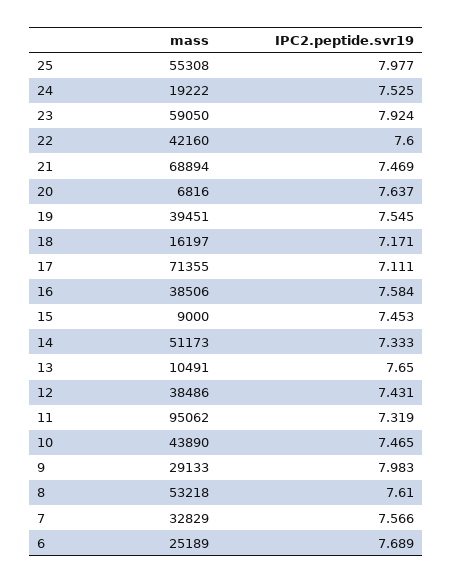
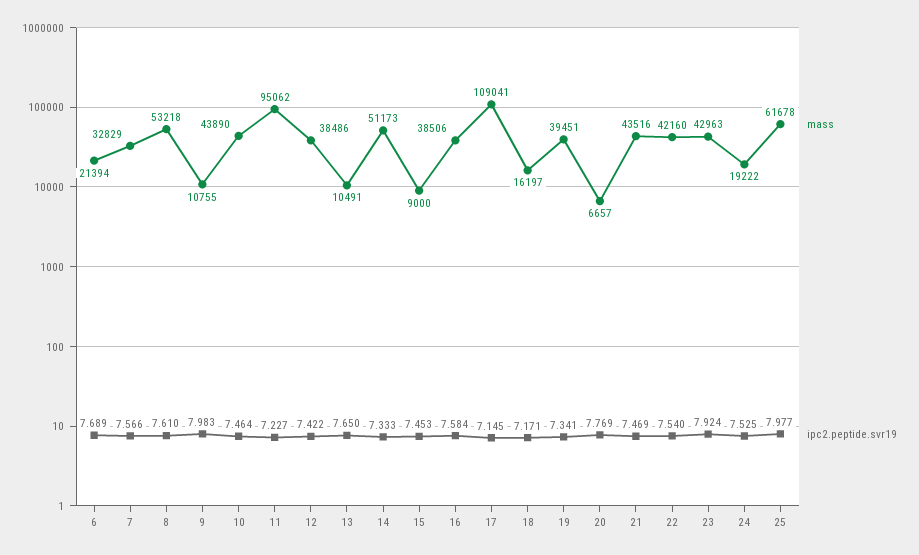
  {
    "mass": {
-     "25": 55308,
+     "25": 61678,
      "24": 19222,
-     "23": 59050,
+     "23": 42963,
      "22": 42160,
-     "21": 68894,
+     "21": 43516,
-     "20": 6816,
+     "20": 6657,
      "19": 39451,
      "18": 16197,
-     "17": 71355,
+     "17": 109041,
      "16": 38506,
      "15": 9000,
      "14": 51173,
      "13": 10491,
      "12": 38486,
      "11": 95062,
      "10": 43890,
-     "9": 29133,
+     "9": 10755,
      "8": 53218,
      "7": 32829,
-     "6": 25189
+     "6": 21394
    },
    "IPC2.peptide.svr19": {
      "25": 7.977,
      "24": 7.525,
      "23": 7.924,
-     "22": 7.6,
+     "22": 7.54,
      "21": 7.469,
-     "20": 7.637,
+     "20": 7.769,
-     "19": 7.545,
+     "19": 7.341,
      "18": 7.171,
-     "17": 7.111,
+     "17": 7.145,
      "16": 7.584,
      "15": 7.453,
      "14": 7.333,
      "13": 7.65,
-     "12": 7.431,
+     "12": 7.422,
-     "11": 7.319,
+     "11": 7.227,
-     "10": 7.465,
+     "10": 7.464,
      "9": 7.983,
      "8": 7.61,
      "7": 7.566,
      "6": 7.689
    }
  }

